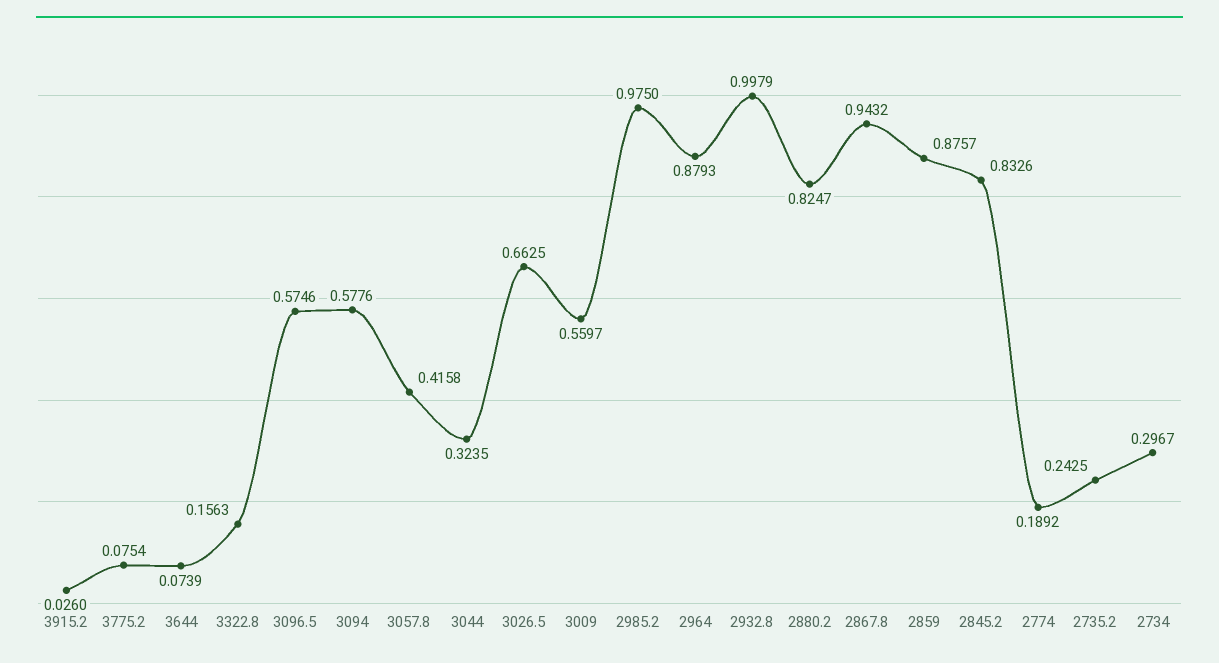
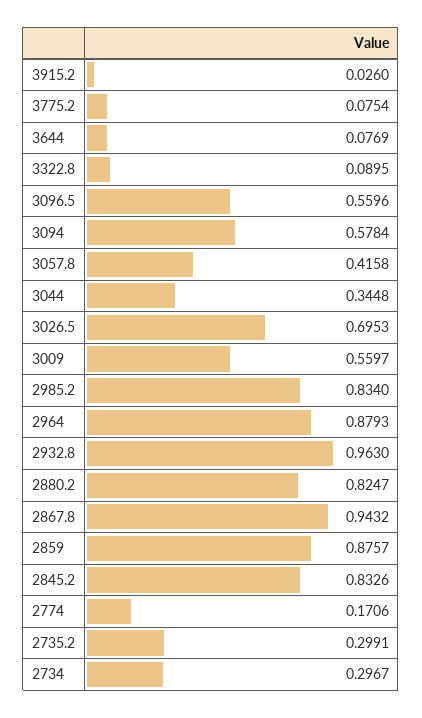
  {
    "3915.2": 0.026,
    "3775.2": 0.0754,
-   "3644": 0.0739,
+   "3644": 0.0769,
-   "3322.8": 0.1563,
+   "3322.8": 0.0895,
-   "3096.5": 0.5746,
+   "3096.5": 0.5596,
-   "3094": 0.5776,
+   "3094": 0.5784,
    "3057.8": 0.4158,
-   "3044": 0.3235,
+   "3044": 0.3448,
-   "3026.5": 0.6625,
+   "3026.5": 0.6953,
    "3009": 0.5597,
-   "2985.2": 0.975,
+   "2985.2": 0.834,
    "2964": 0.8793,
-   "2932.8": 0.9979,
+   "2932.8": 0.963,
    "2880.2": 0.8247,
    "2867.8": 0.9432,
    "2859": 0.8757,
    "2845.2": 0.8326,
-   "2774": 0.1892,
+   "2774": 0.1706,
-   "2735.2": 0.2425,
+   "2735.2": 0.2991,
    "2734": 0.2967
  }

